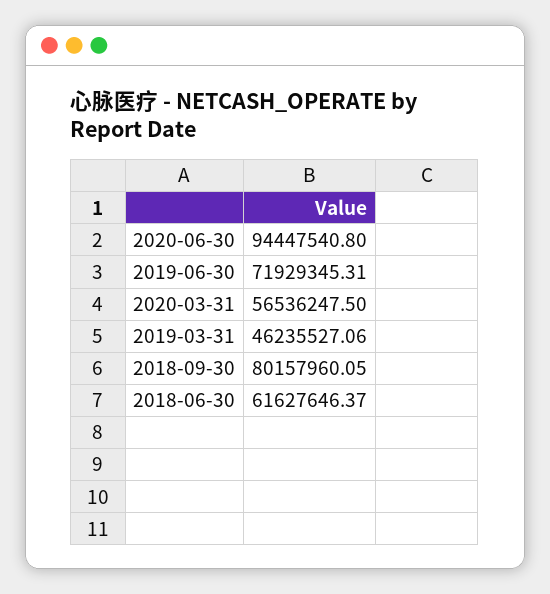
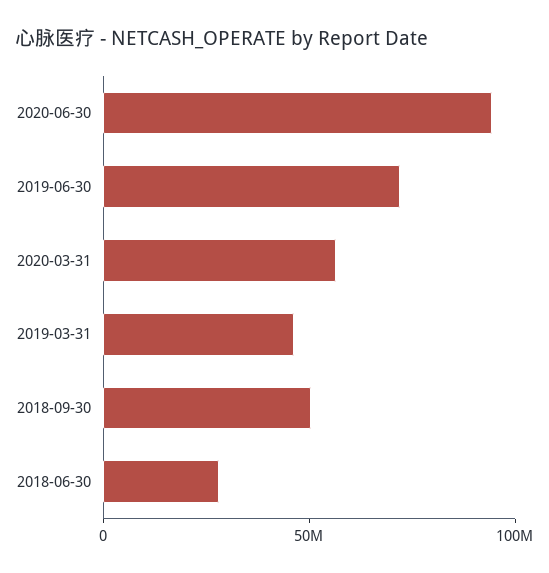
  {
    "2020-06-30": 94447540.8,
    "2019-06-30": 71929345.31,
    "2020-03-31": 56536247.5,
    "2019-03-31": 46235527.06,
-   "2018-09-30": 80157960.05,
+   "2018-09-30": 50000000,
-   "2018-06-30": 61627646.37
+   "2018-06-30": 30000000
  }

